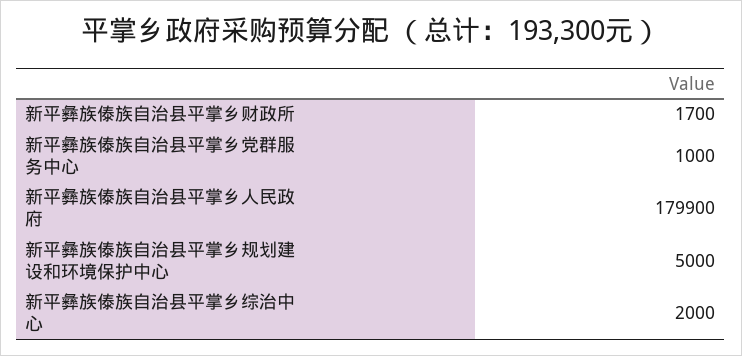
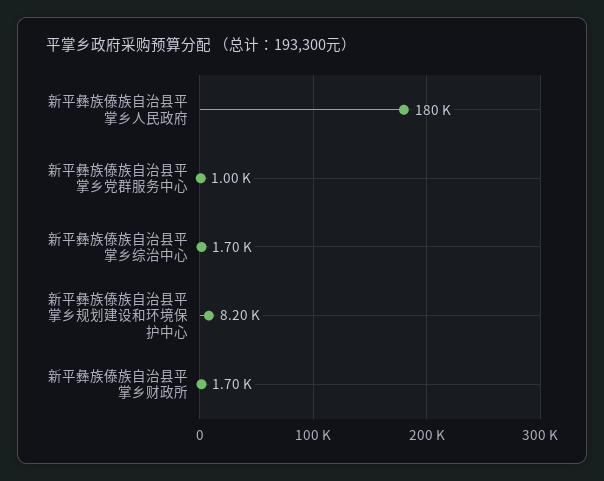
  {
    "新平彝族傣族自治县平掌乡财政所": 1700,
    "新平彝族傣族自治县平掌乡党群服务中心": 1000,
-   "新平彝族傣族自治县平掌乡人民政府": 179900,
+   "新平彝族傣族自治县平掌乡人民政府": 180000,
-   "新平彝族傣族自治县平掌乡规划建设和环境保护中心": 5000,
+   "新平彝族傣族自治县平掌乡规划建设和环境保护中心": 8200,
-   "新平彝族傣族自治县平掌乡综治中心": 2000
+   "新平彝族傣族自治县平掌乡综治中心": 1700
  }

